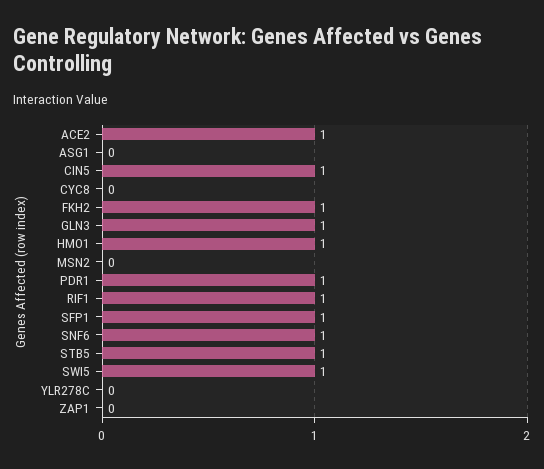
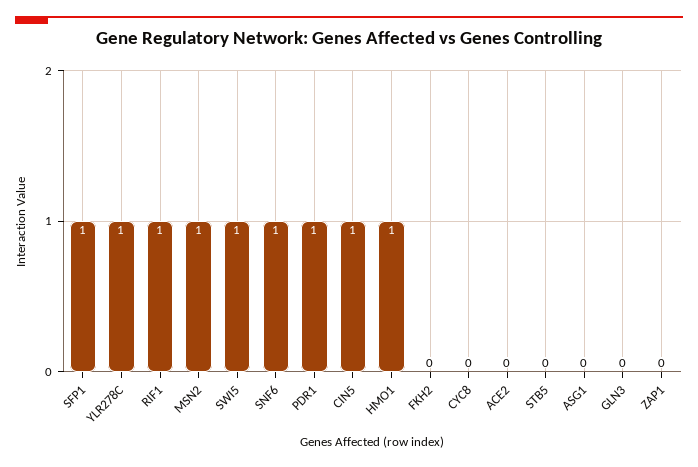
  {
-   "ACE2": 1,
+   "ACE2": 0,
    "ASG1": 0,
    "CIN5": 1,
    "CYC8": 0,
-   "FKH2": 1,
+   "FKH2": 0,
-   "GLN3": 1,
+   "GLN3": 0,
    "HMO1": 1,
-   "MSN2": 0,
+   "MSN2": 1,
    "PDR1": 1,
    "RIF1": 1,
    "SFP1": 1,
    "SNF6": 1,
-   "STB5": 1,
+   "STB5": 0,
    "SWI5": 1,
-   "YLR278C": 0,
+   "YLR278C": 1,
    "ZAP1": 0
  }

